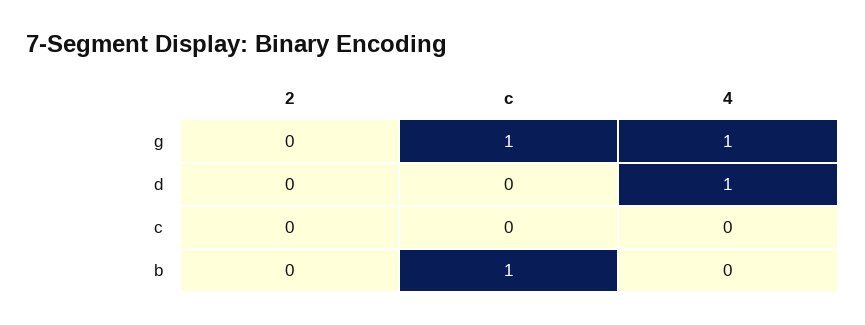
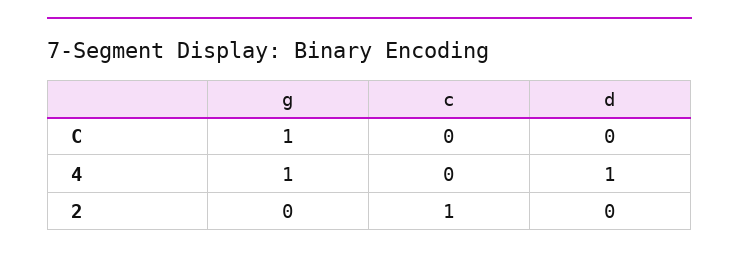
  {
    "2": {
      "g": 0,
      "d": 0,
-     "c": 0,
+     "c": 1
-     "b": 0
    },
    "c": {
      "g": 1,
      "d": 0,
-     "c": 0,
+     "c": 0
-     "b": 1
    },
    "4": {
      "g": 1,
      "d": 1,
-     "c": 0,
+     "c": 0
-     "b": 0
    }
  }

